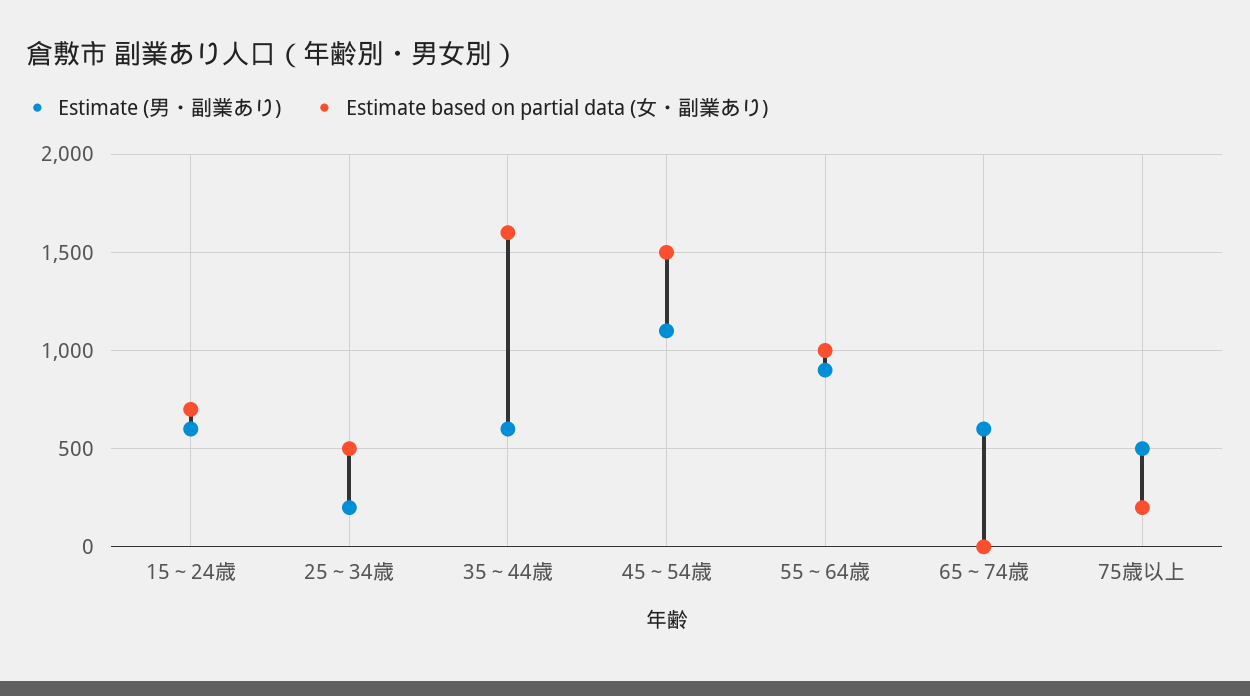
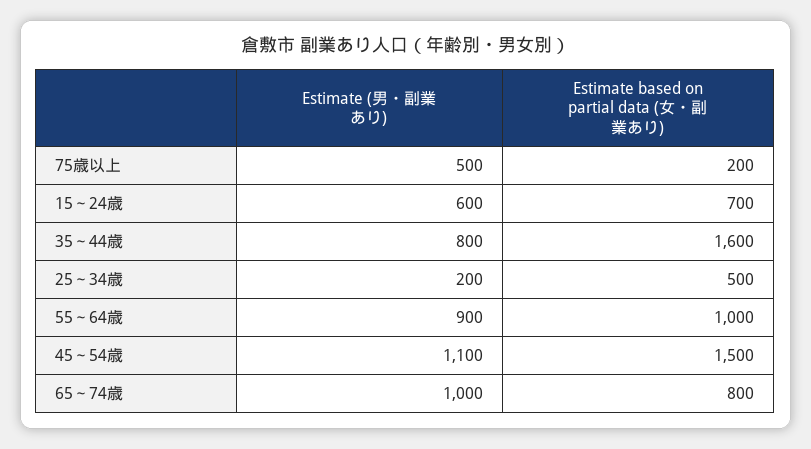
  {
    "Estimate (男・副業あり)": {
      "15～24歳": 600,
      "25～34歳": 200,
-     "35～44歳": 600,
+     "35～44歳": 800,
      "45～54歳": 1100,
      "55～64歳": 900,
-     "65～74歳": 600,
+     "65～74歳": 1000,
      "75歳以上": 500
    },
    "Estimate based on partial data (女・副業あり)": {
      "15～24歳": 700,
      "25～34歳": 500,
      "35～44歳": 1600,
      "45～54歳": 1500,
      "55～64歳": 1000,
-     "65～74歳": 0,
+     "65～74歳": 800,
      "75歳以上": 200
    }
  }

